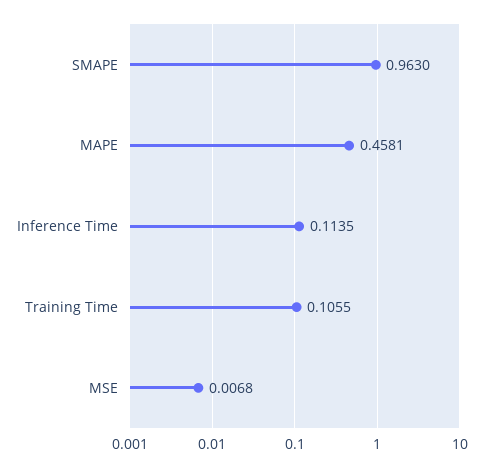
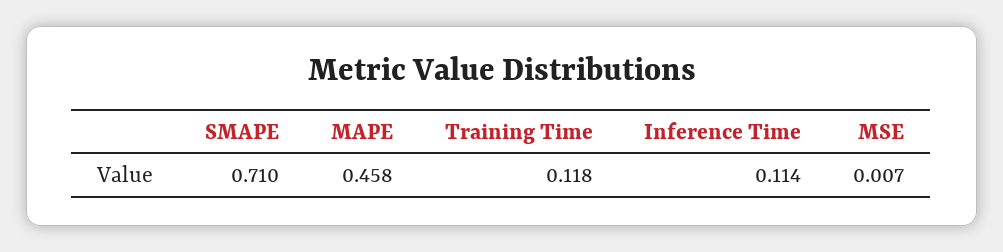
  {
-   "SMAPE": 0.963,
+   "SMAPE": 0.71,
    "MAPE": 0.4581,
    "Inference Time": 0.1135,
-   "Training Time": 0.1055,
+   "Training Time": 0.118,
    "MSE": 0.0068
  }

